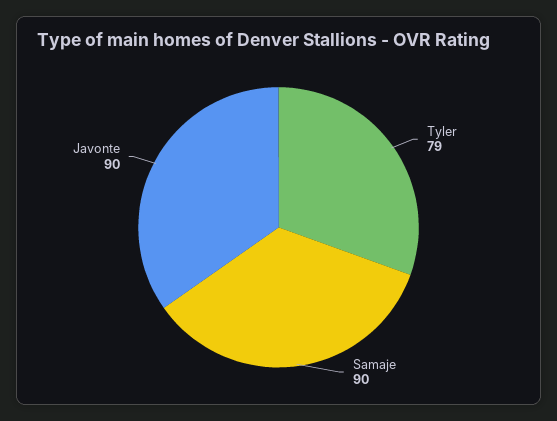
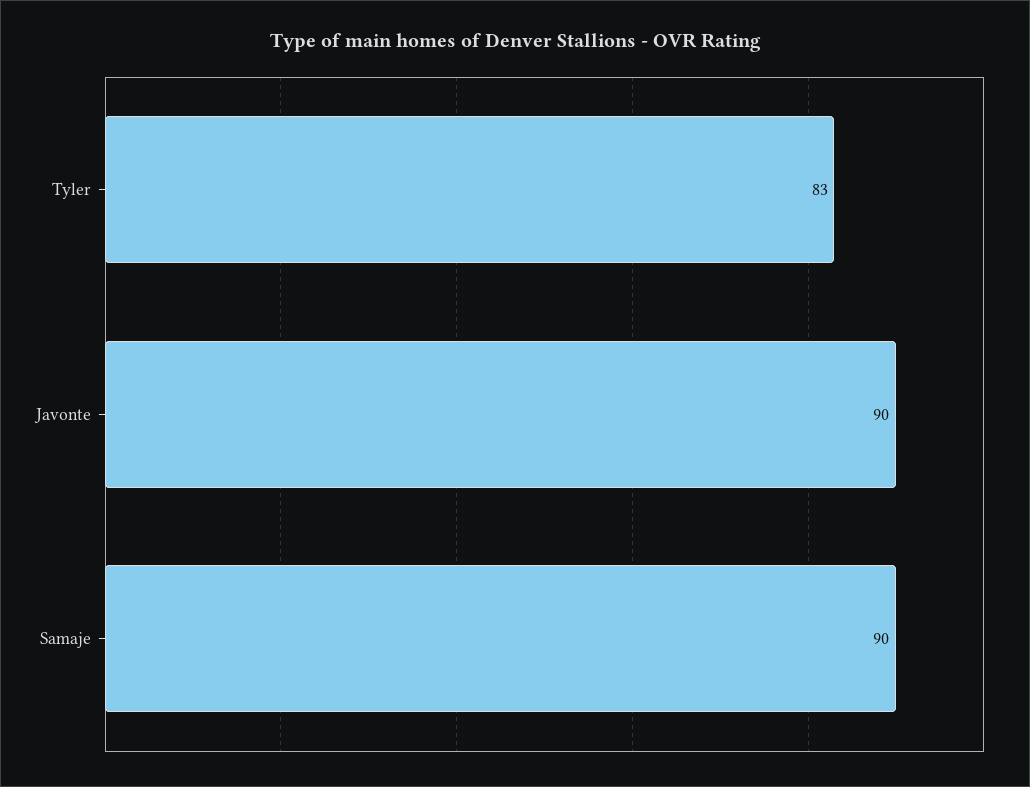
  {
-   "Tyler": 79,
+   "Tyler": 83,
    "Samaje": 90,
    "Javonte": 90
  }

